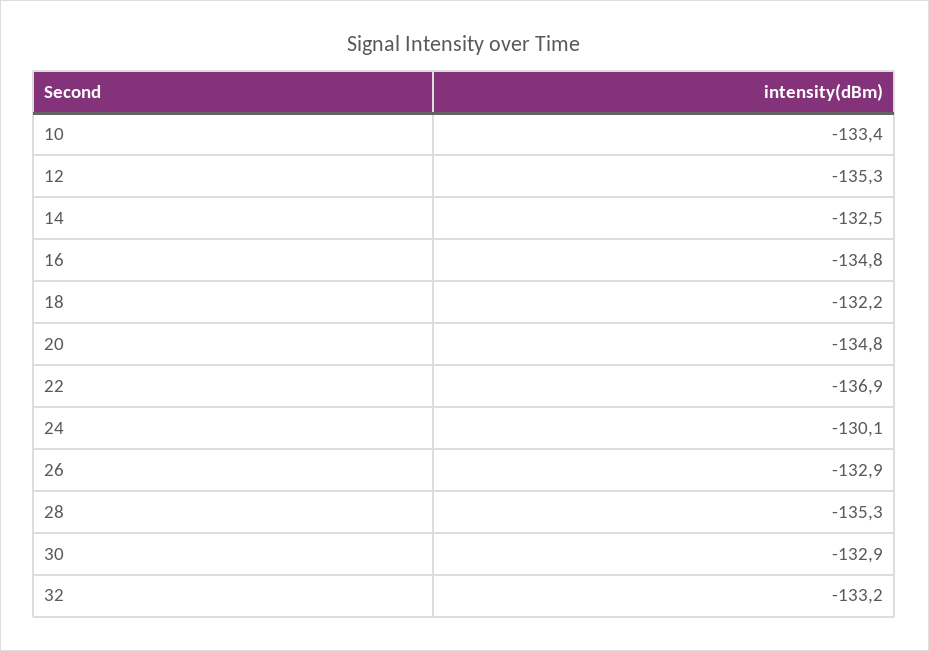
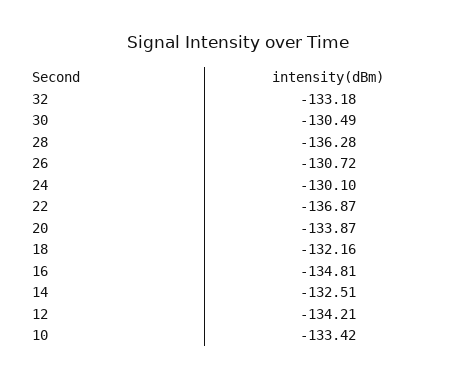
  {
    "10": -133.42,
-   "12": -135.3,
+   "12": -134.21,
    "14": -132.51,
    "16": -134.81,
    "18": -132.16,
-   "20": -134.8,
+   "20": -133.87,
    "22": -136.87,
    "24": -130.1,
-   "26": -132.9,
+   "26": -130.72,
-   "28": -135.3,
+   "28": -136.28,
-   "30": -132.9,
+   "30": -130.49,
    "32": -133.18
  }

